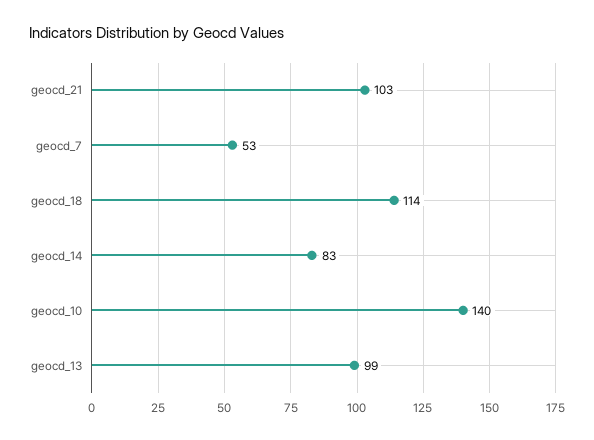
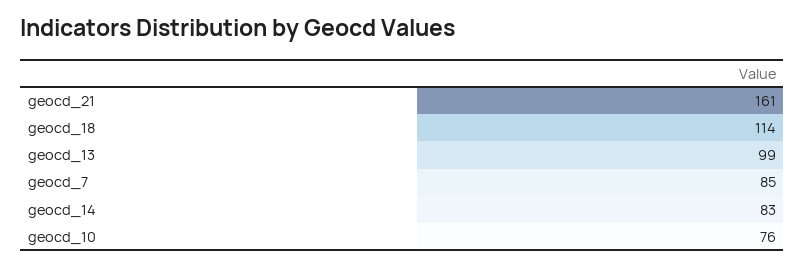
  {
-   "geocd_21": 103,
+   "geocd_21": 161,
-   "geocd_7": 53,
+   "geocd_7": 85,
    "geocd_18": 114,
    "geocd_14": 83,
-   "geocd_10": 140,
+   "geocd_10": 76,
    "geocd_13": 99
  }

